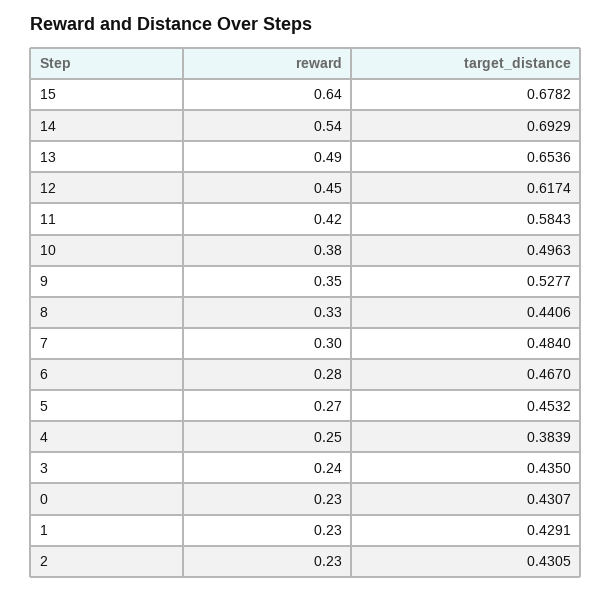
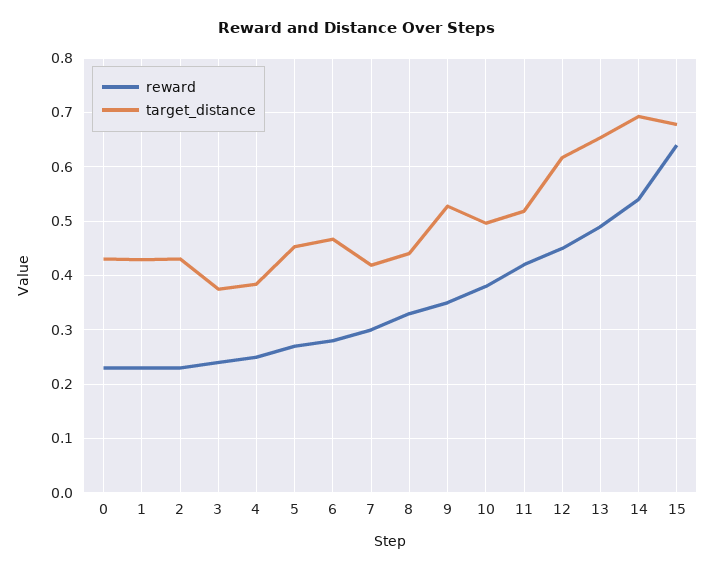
  {
    "reward": {
      "15": 0.64,
      "14": 0.54,
      "13": 0.49,
      "12": 0.45,
      "11": 0.42,
      "10": 0.38,
      "9": 0.35,
      "8": 0.33,
      "7": 0.3,
      "6": 0.28,
      "5": 0.27,
      "4": 0.25,
      "3": 0.24,
      "0": 0.23,
      "1": 0.23,
      "2": 0.23
    },
    "target_distance": {
      "15": 0.6782,
      "14": 0.6929,
      "13": 0.6536,
      "12": 0.6174,
-     "11": 0.5843,
+     "11": 0.52,
      "10": 0.4963,
      "9": 0.5277,
      "8": 0.4406,
-     "7": 0.484,
+     "7": 0.42,
      "6": 0.467,
      "5": 0.4532,
      "4": 0.3839,
-     "3": 0.435,
+     "3": 0.38,
      "0": 0.4307,
      "1": 0.4291,
      "2": 0.4305
    }
  }

